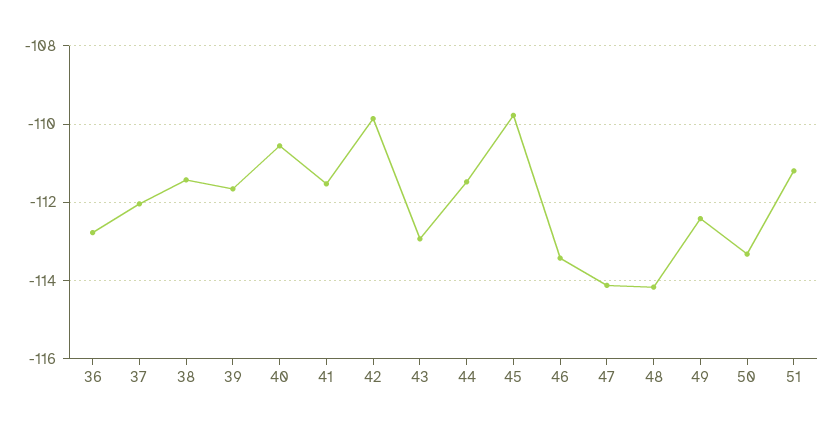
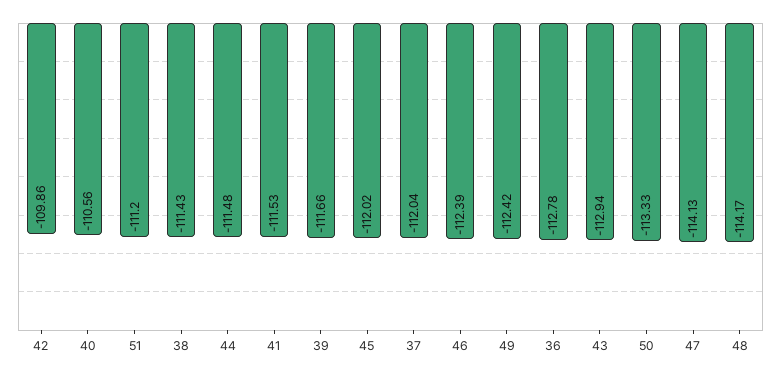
  {
    "36": -112.78,
    "37": -112.04,
    "38": -111.43,
    "39": -111.66,
    "40": -110.56,
    "41": -111.53,
    "42": -109.86,
    "43": -112.94,
    "44": -111.48,
-   "45": -109.8,
+   "45": -112.02,
-   "46": -113.4,
+   "46": -112.39,
    "47": -114.13,
    "48": -114.17,
    "49": -112.42,
    "50": -113.33,
    "51": -111.2
  }

